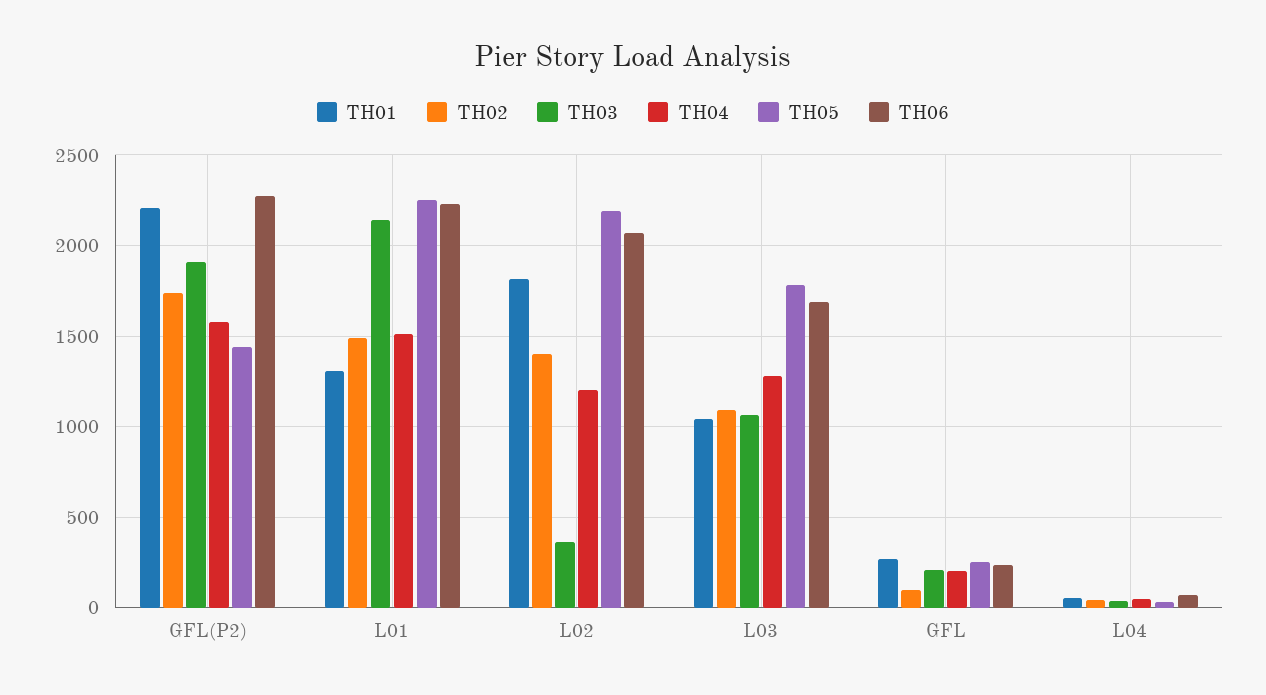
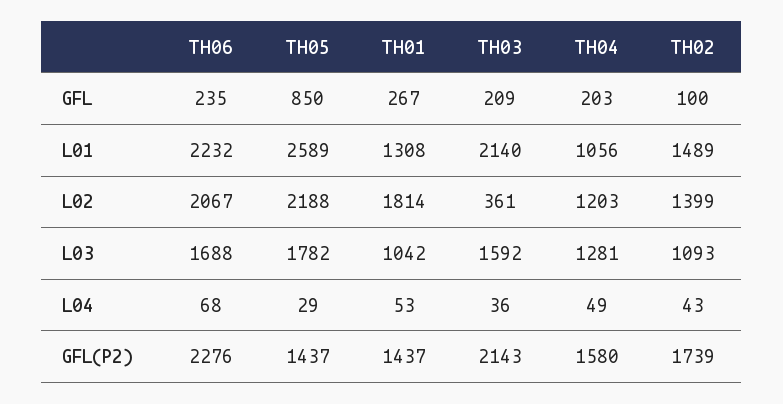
  {
    "TH01": {
-     "GFL(P2)": 2200,
+     "GFL(P2)": 1437,
      "L01": 1308,
      "L02": 1814,
      "L03": 1042,
      "GFL": 267,
      "L04": 53
    },
    "TH02": {
      "GFL(P2)": 1739,
      "L01": 1489,
      "L02": 1399,
      "L03": 1093,
      "GFL": 100,
      "L04": 43
    },
    "TH03": {
-     "GFL(P2)": 1900,
+     "GFL(P2)": 2143,
      "L01": 2140,
      "L02": 361,
-     "L03": 1050,
+     "L03": 1592,
      "GFL": 209,
      "L04": 36
    },
    "TH04": {
      "GFL(P2)": 1580,
-     "L01": 1500,
+     "L01": 1056,
      "L02": 1203,
      "L03": 1281,
      "GFL": 203,
      "L04": 49
    },
    "TH05": {
      "GFL(P2)": 1437,
-     "L01": 2250,
+     "L01": 2589,
      "L02": 2188,
      "L03": 1782,
-     "GFL": 250,
+     "GFL": 850,
      "L04": 29
    },
    "TH06": {
      "GFL(P2)": 2276,
      "L01": 2232,
      "L02": 2067,
      "L03": 1688,
      "GFL": 235,
      "L04": 68
    }
  }

